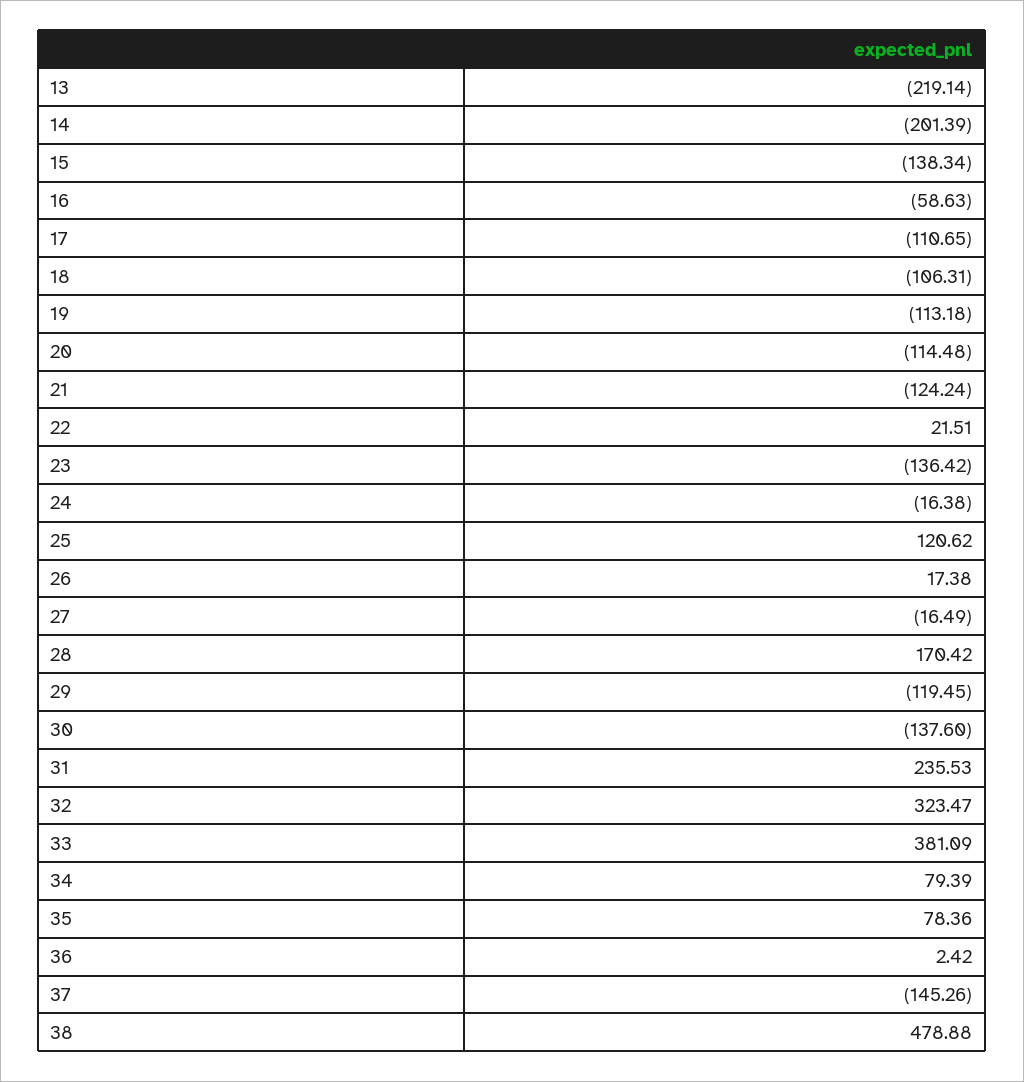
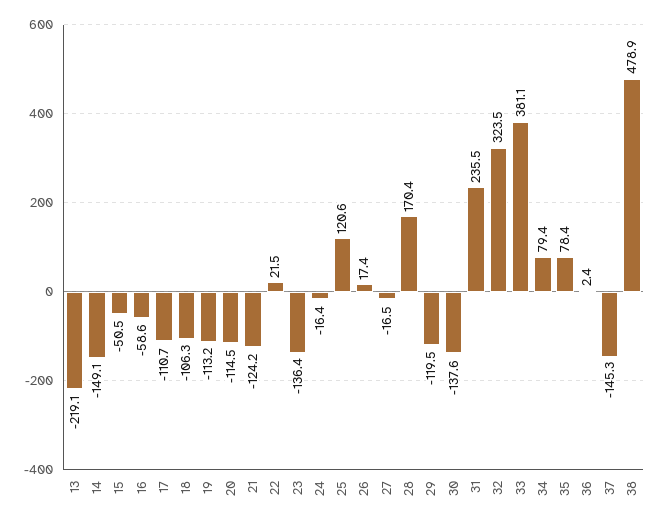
  {
    "13": -219.14,
-   "14": -201.39,
+   "14": -149.1,
-   "15": -138.34,
+   "15": -50.5,
    "16": -58.63,
    "17": -110.65,
    "18": -106.31,
    "19": -113.18,
    "20": -114.48,
    "21": -124.24,
    "22": 21.51,
    "23": -136.42,
    "24": -16.38,
    "25": 120.62,
    "26": 17.38,
    "27": -16.49,
    "28": 170.42,
    "29": -119.45,
    "30": -137.6,
    "31": 235.53,
    "32": 323.47,
    "33": 381.09,
    "34": 79.39,
    "35": 78.36,
    "36": 2.42,
    "37": -145.26,
    "38": 478.88
  }

